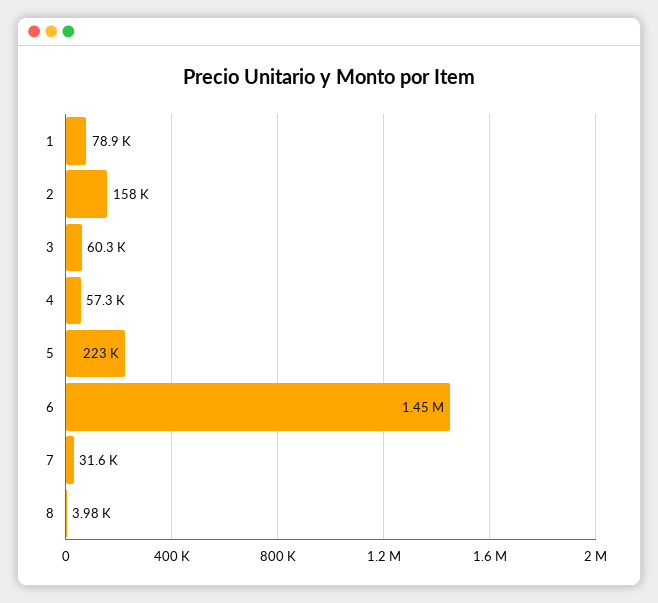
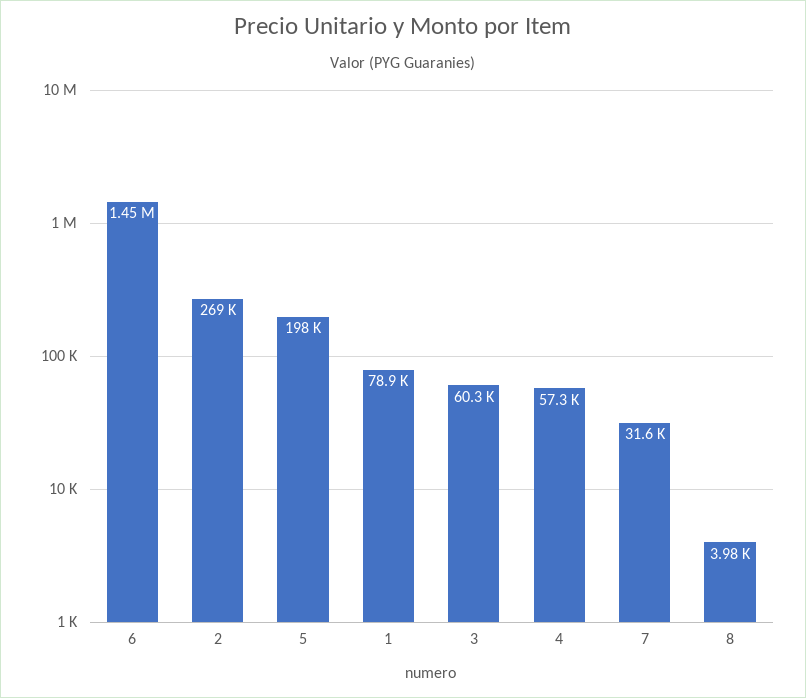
  {
    "1": 78900,
-   "2": 158000,
+   "2": 269000,
    "3": 60300,
    "4": 57300,
-   "5": 223000,
+   "5": 198000,
    "6": 1450000,
    "7": 31600,
    "8": 3980
  }

